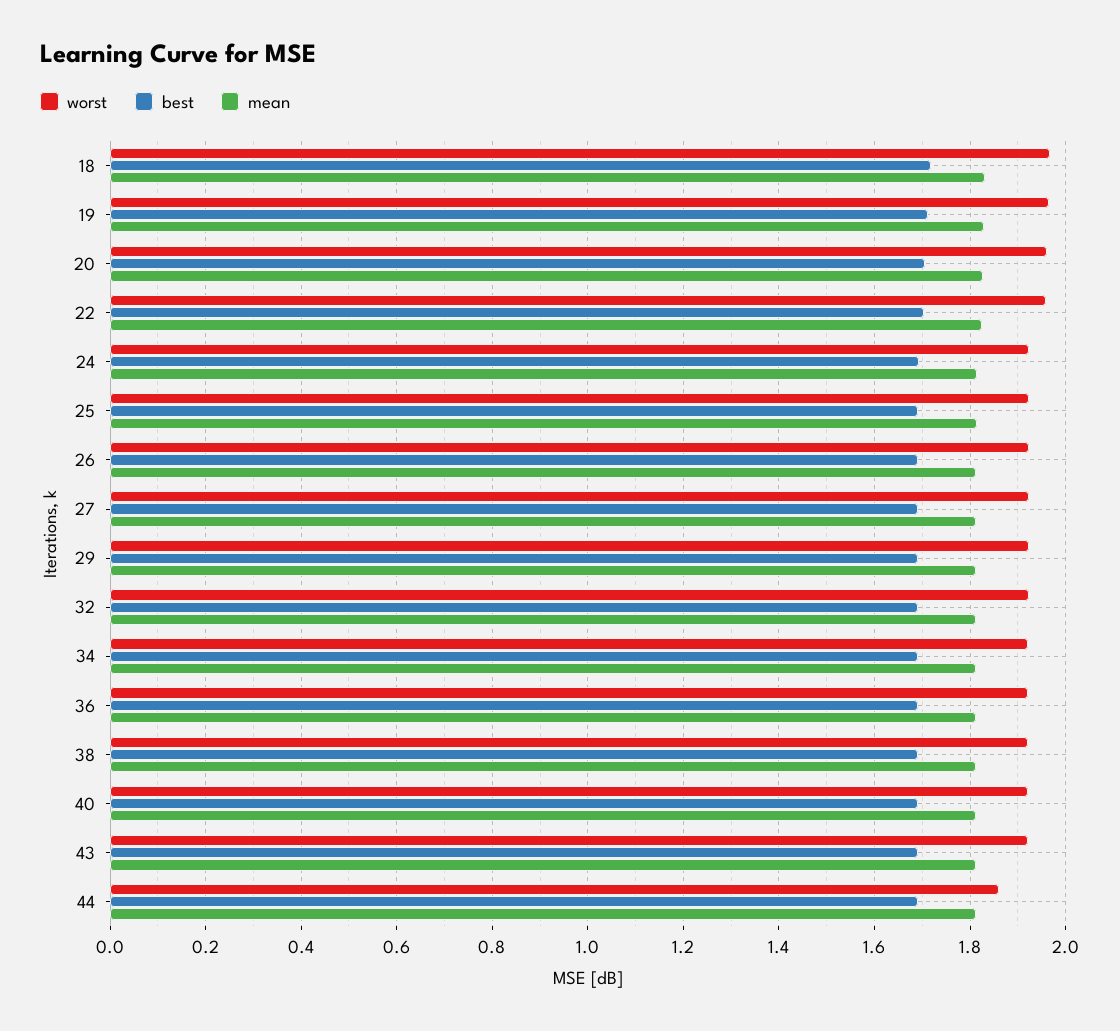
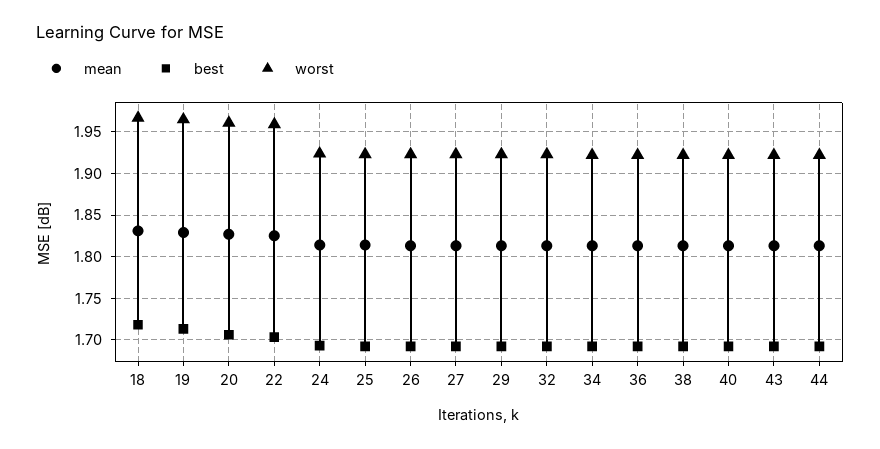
  {
    "worst": {
      "18": 1.97,
      "19": 1.97,
      "20": 1.96,
      "22": 1.96,
      "24": 1.92,
      "25": 1.92,
      "26": 1.92,
      "27": 1.92,
      "29": 1.92,
      "32": 1.92,
      "34": 1.92,
      "36": 1.92,
      "38": 1.92,
      "40": 1.92,
      "43": 1.92,
-     "44": 1.86
+     "44": 1.92
    },
    "best": {
      "18": 1.72,
      "19": 1.71,
      "20": 1.71,
      "22": 1.7,
      "24": 1.69,
      "25": 1.69,
      "26": 1.69,
      "27": 1.69,
      "29": 1.69,
      "32": 1.69,
      "34": 1.69,
      "36": 1.69,
      "38": 1.69,
      "40": 1.69,
      "43": 1.69,
      "44": 1.69
    },
    "mean": {
      "18": 1.83,
      "19": 1.83,
      "20": 1.83,
      "22": 1.83,
      "24": 1.81,
      "25": 1.81,
      "26": 1.81,
      "27": 1.81,
      "29": 1.81,
      "32": 1.81,
      "34": 1.81,
      "36": 1.81,
      "38": 1.81,
      "40": 1.81,
      "43": 1.81,
      "44": 1.81
    }
  }

